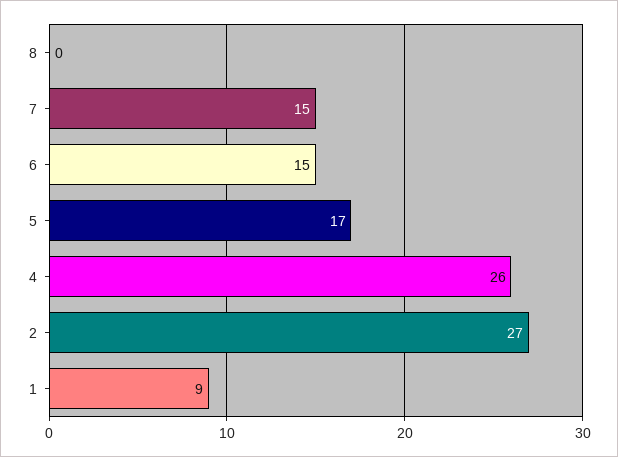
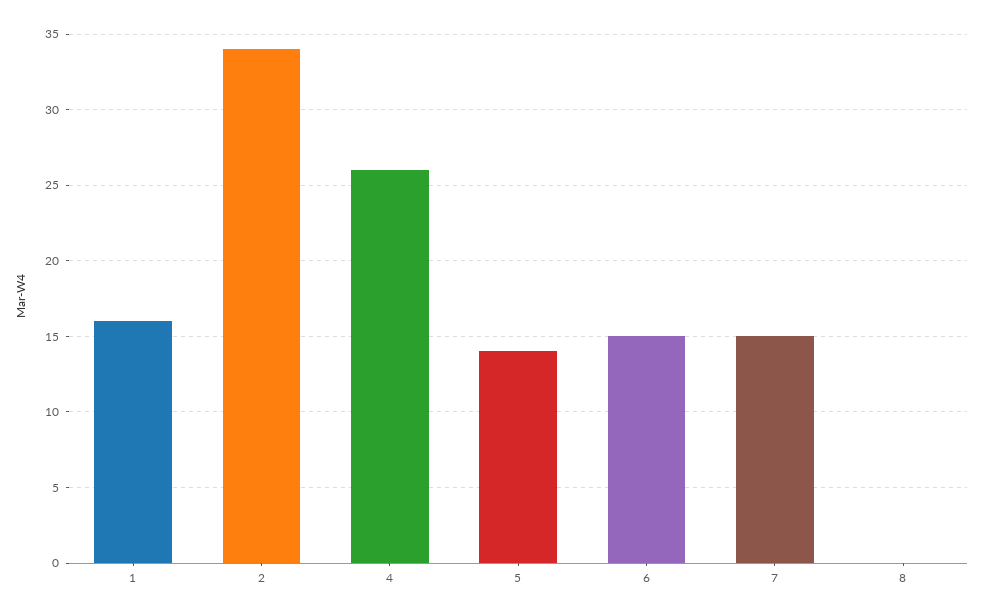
  {
    "8": 0,
    "7": 15,
    "6": 15,
-   "5": 17,
+   "5": 14,
    "4": 26,
-   "2": 27,
+   "2": 34,
-   "1": 9
+   "1": 16
  }

